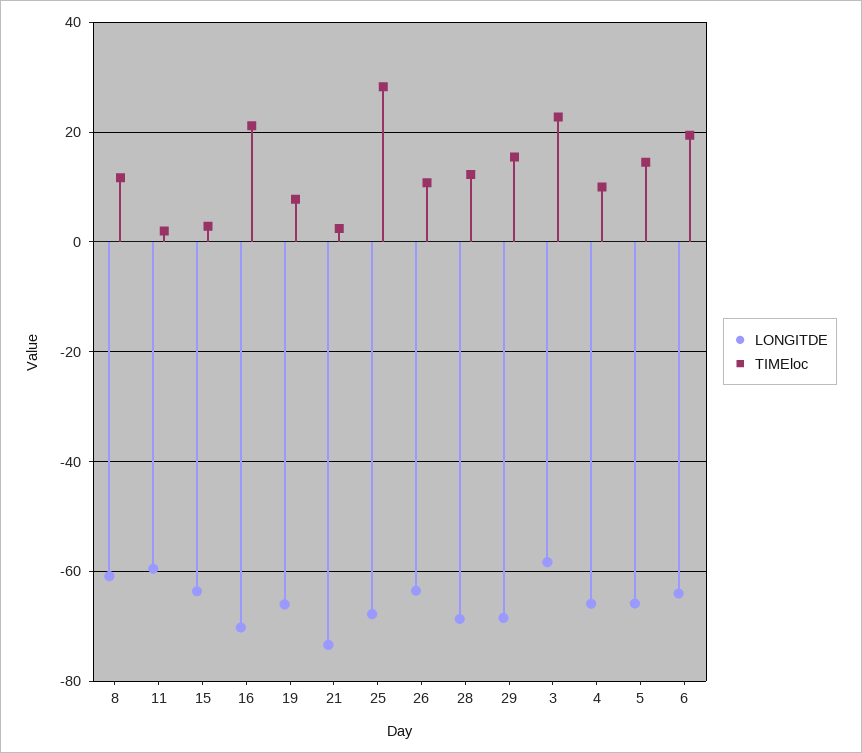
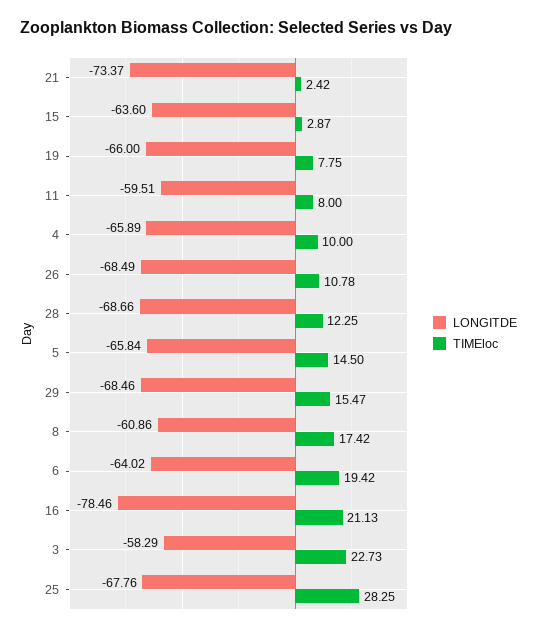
  {
    "LONGITDE": {
      "8": -60.86,
      "11": -59.51,
      "15": -63.6,
-     "16": -70,
+     "16": -78.46,
      "19": -66,
      "21": -73.37,
      "25": -67.76,
-     "26": -64,
+     "26": -68.49,
      "28": -68.66,
      "29": -68.46,
      "3": -58.29,
      "4": -65.89,
      "5": -65.84,
      "6": -64.02
    },
    "TIMEloc": {
-     "8": 12,
+     "8": 17.42,
-     "11": 2,
+     "11": 8,
      "15": 2.87,
      "16": 21.13,
      "19": 7.75,
      "21": 2.42,
      "25": 28.25,
      "26": 10.78,
      "28": 12.25,
      "29": 15.47,
      "3": 22.73,
      "4": 10,
      "5": 14.5,
      "6": 19.42
    }
  }

